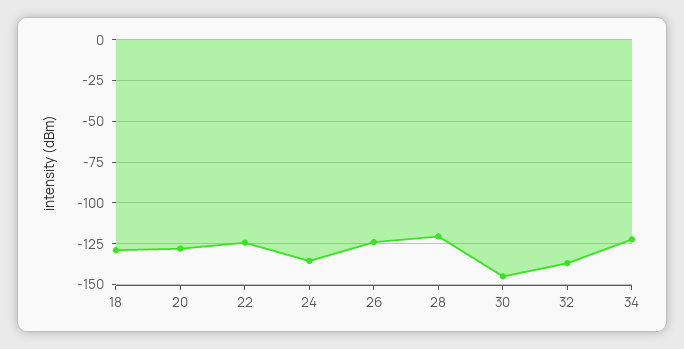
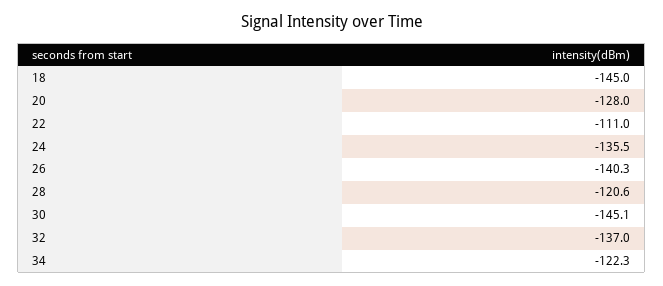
  {
-   "18": -130,
+   "18": -145,
    "20": -128,
-   "22": -125,
+   "22": -111,
    "24": -135.5,
-   "26": -125,
+   "26": -140.3,
    "28": -120.6,
    "30": -145.1,
    "32": -137,
    "34": -122.3
  }

